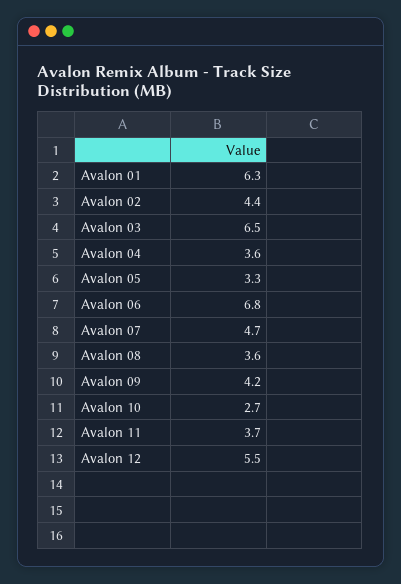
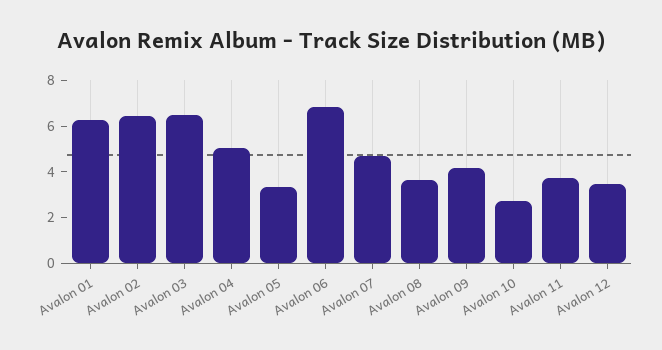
  {
    "Avalon 01": 6.3,
-   "Avalon 02": 4.4,
+   "Avalon 02": 6.5,
    "Avalon 03": 6.5,
-   "Avalon 04": 3.6,
+   "Avalon 04": 5,
    "Avalon 05": 3.3,
    "Avalon 06": 6.8,
    "Avalon 07": 4.7,
    "Avalon 08": 3.6,
    "Avalon 09": 4.2,
    "Avalon 10": 2.7,
    "Avalon 11": 3.7,
-   "Avalon 12": 5.5
+   "Avalon 12": 3.5
  }

